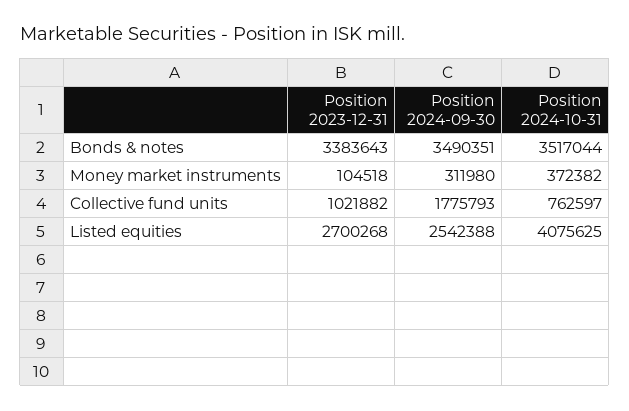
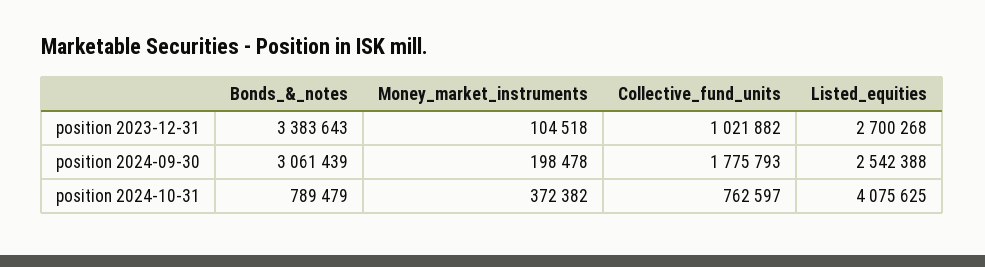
  {
    "Position 2023-12-31": {
      "Bonds & notes": 3383643,
      "Money market instruments": 104518,
      "Collective fund units": 1021882,
      "Listed equities": 2700268
    },
    "Position 2024-09-30": {
-     "Bonds & notes": 3490351,
+     "Bonds & notes": 3061439,
-     "Money market instruments": 311980,
+     "Money market instruments": 198478,
      "Collective fund units": 1775793,
      "Listed equities": 2542388
    },
    "Position 2024-10-31": {
-     "Bonds & notes": 3517044,
+     "Bonds & notes": 789479,
      "Money market instruments": 372382,
      "Collective fund units": 762597,
      "Listed equities": 4075625
    }
  }

